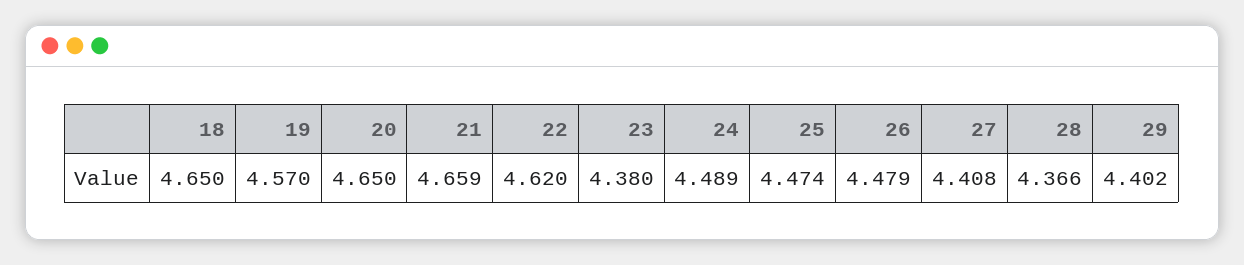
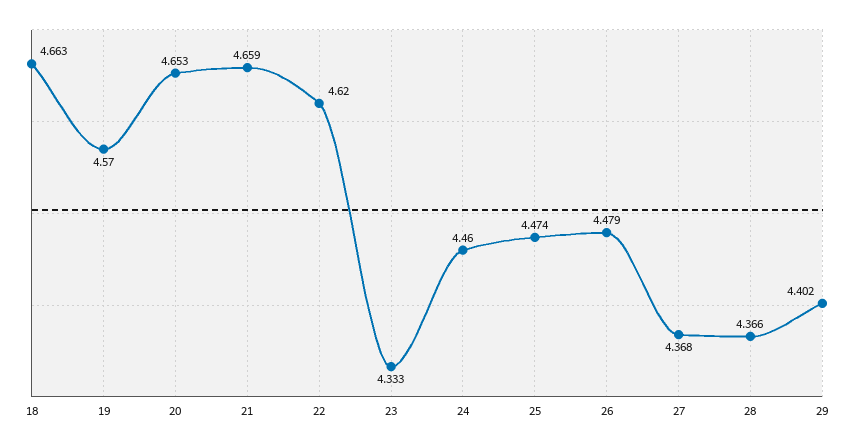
  {
-   "18": 4.65,
+   "18": 4.663,
    "19": 4.57,
-   "20": 4.65,
+   "20": 4.653,
    "21": 4.659,
    "22": 4.62,
-   "23": 4.38,
+   "23": 4.333,
-   "24": 4.489,
+   "24": 4.46,
    "25": 4.474,
    "26": 4.479,
-   "27": 4.408,
+   "27": 4.368,
    "28": 4.366,
    "29": 4.402
  }

